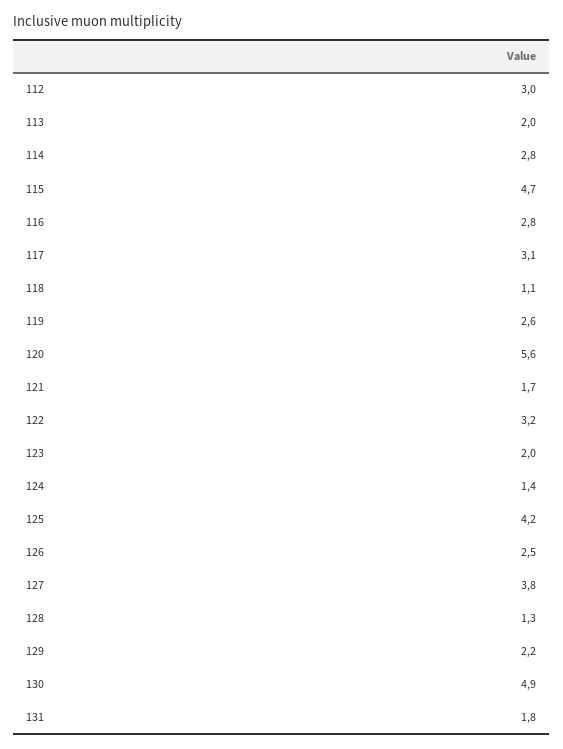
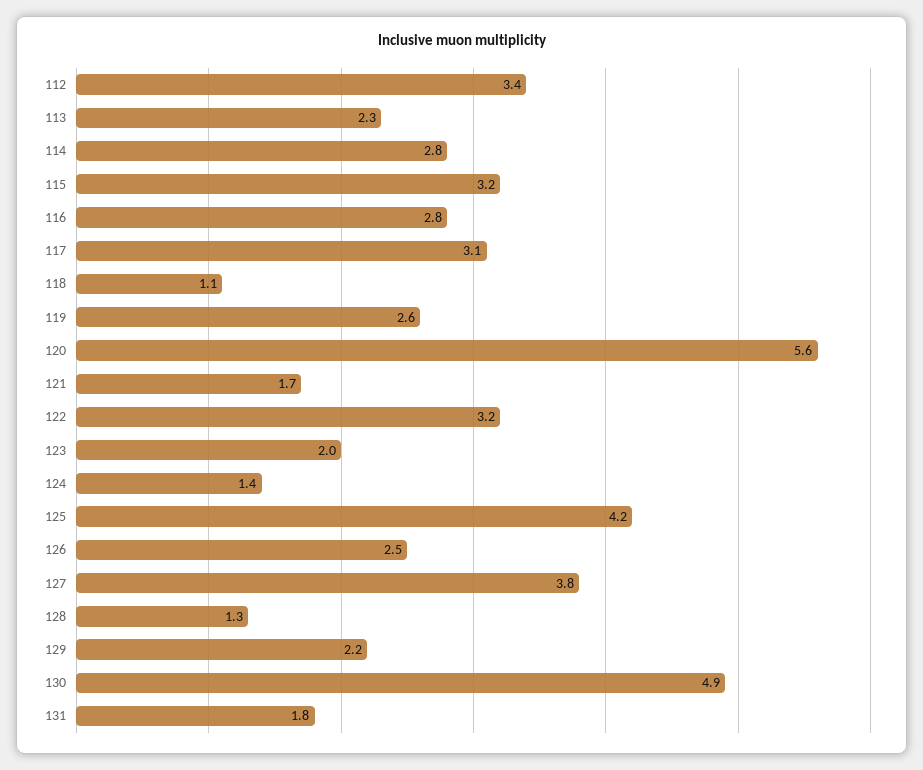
  {
-   "112": 3,
+   "112": 3.4,
-   "113": 2,
+   "113": 2.3,
    "114": 2.8,
-   "115": 4.7,
+   "115": 3.2,
    "116": 2.8,
    "117": 3.1,
    "118": 1.1,
    "119": 2.6,
    "120": 5.6,
    "121": 1.7,
    "122": 3.2,
    "123": 2,
    "124": 1.4,
    "125": 4.2,
    "126": 2.5,
    "127": 3.8,
    "128": 1.3,
    "129": 2.2,
    "130": 4.9,
    "131": 1.8
  }

